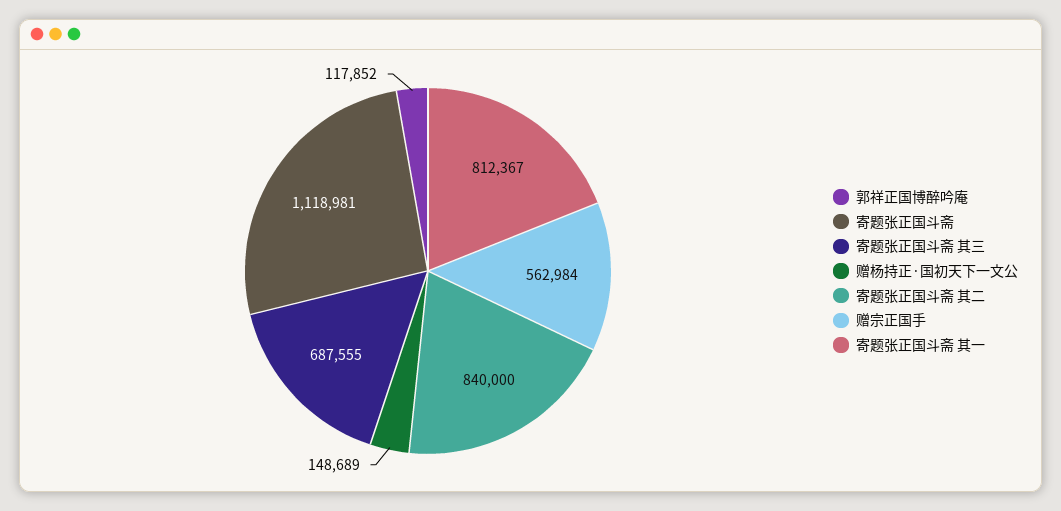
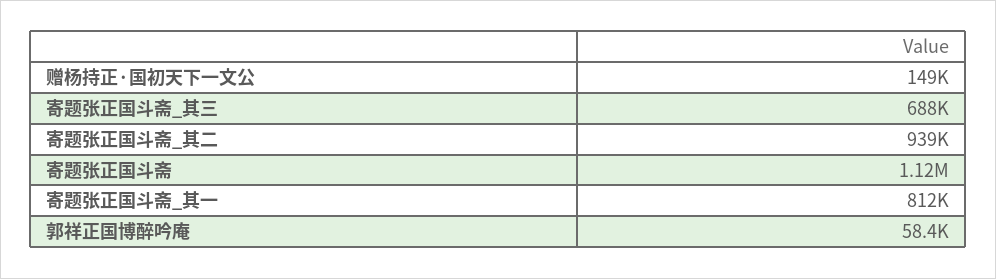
  {
-   "郭祥正国博醉吟庵": 117852,
+   "郭祥正国博醉吟庵": 58400,
    "寄题张正国斗斋": 1118981,
    "寄题张正国斗斋 其三": 687555,
    "赠杨持正·国初天下一文公": 148689,
-   "寄题张正国斗斋 其二": 840000,
+   "寄题张正国斗斋 其二": 939000,
-   "赠宗正国手": 562984,
    "寄题张正国斗斋 其一": 812367
  }

